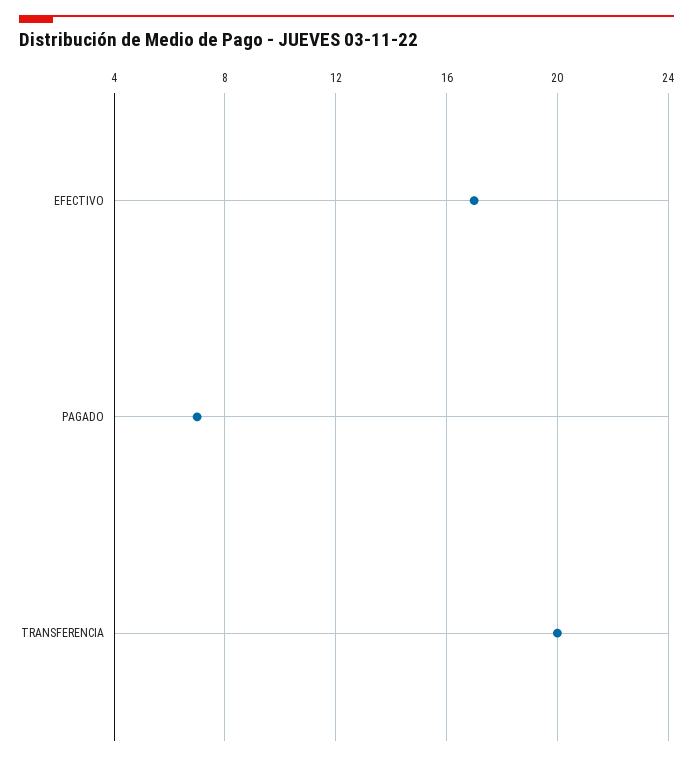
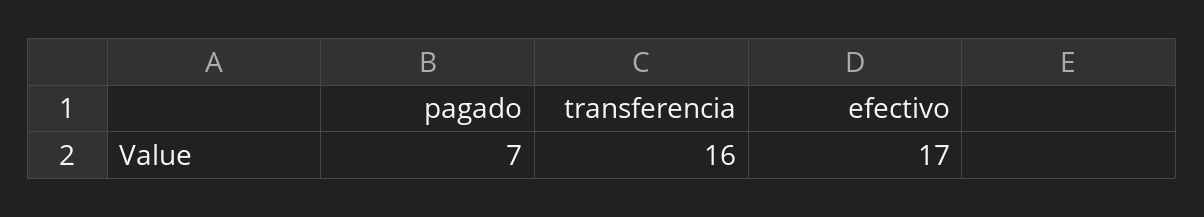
  {
    "EFECTIVO": 17,
    "PAGADO": 7,
-   "TRANSFERENCIA": 20
+   "TRANSFERENCIA": 16
  }

